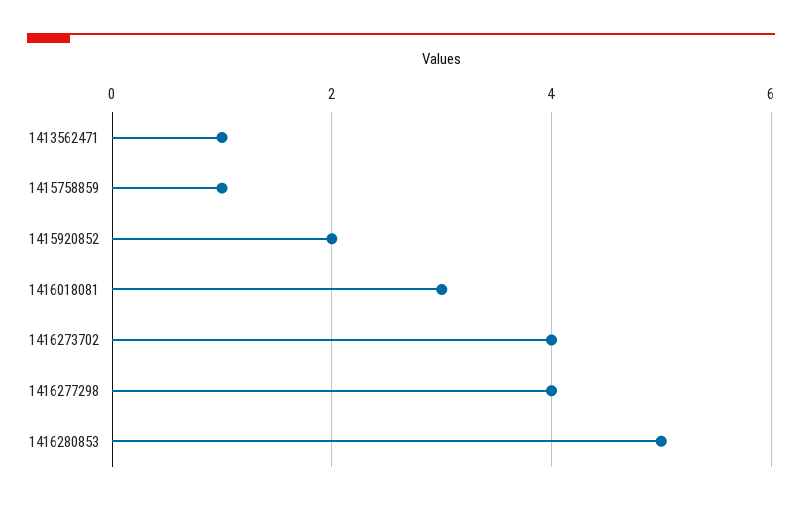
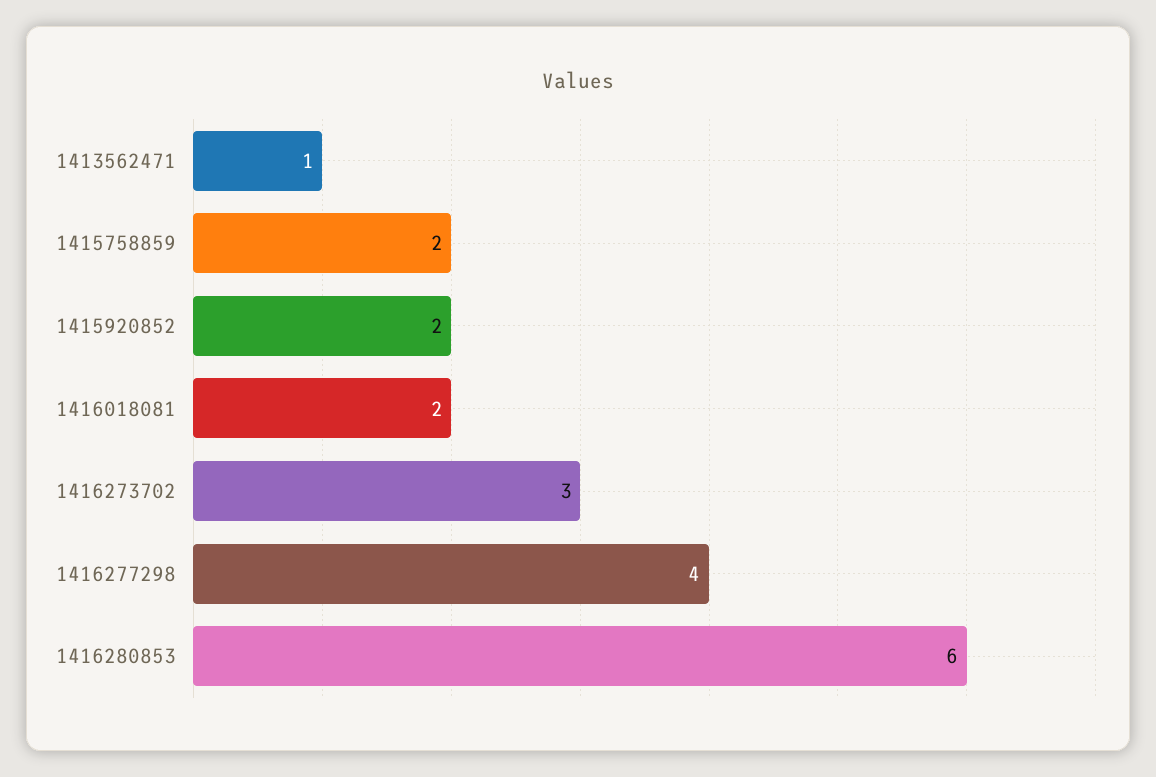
  {
    "1413562471": 1,
-   "1415758859": 1,
+   "1415758859": 2,
    "1415920852": 2,
-   "1416018081": 3,
+   "1416018081": 2,
-   "1416273702": 4,
+   "1416273702": 3,
    "1416277298": 4,
-   "1416280853": 5
+   "1416280853": 6
  }

